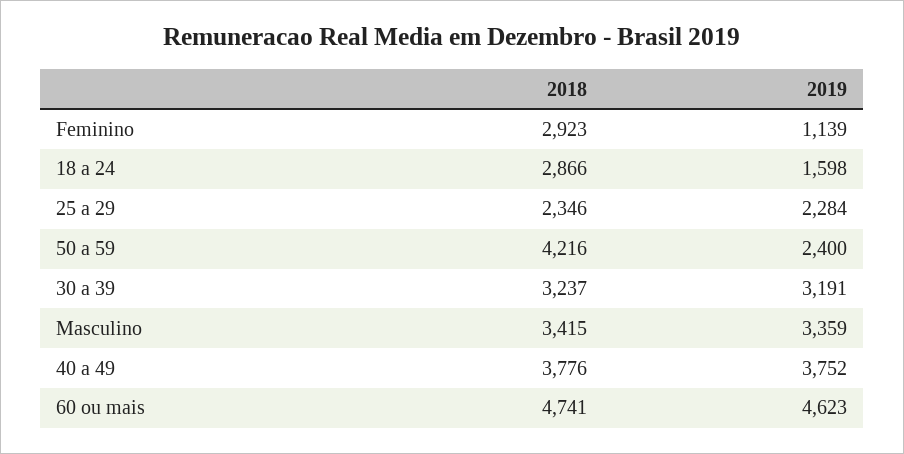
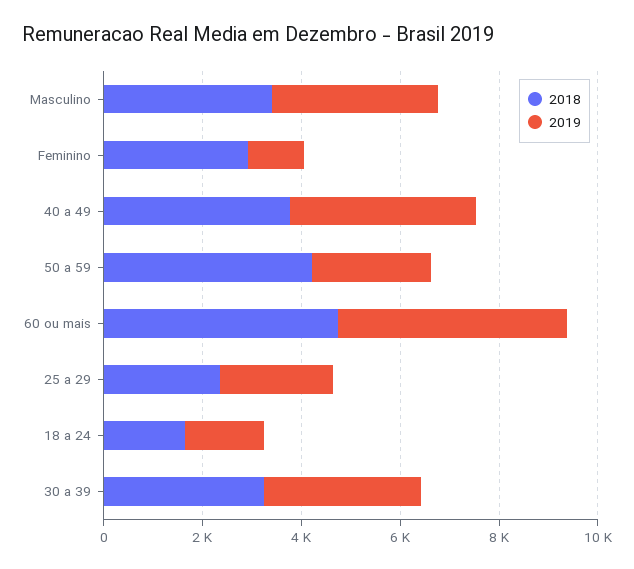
  {
    "2018": {
      "Feminino": 2923,
-     "18 a 24": 2866,
+     "18 a 24": 1500,
      "25 a 29": 2346,
      "50 a 59": 4216,
      "30 a 39": 3237,
      "Masculino": 3415,
      "40 a 49": 3776,
      "60 ou mais": 4741
    },
    "2019": {
      "Feminino": 1139,
      "18 a 24": 1598,
      "25 a 29": 2284,
      "50 a 59": 2400,
      "30 a 39": 3191,
      "Masculino": 3359,
      "40 a 49": 3752,
      "60 ou mais": 4623
    }
  }

